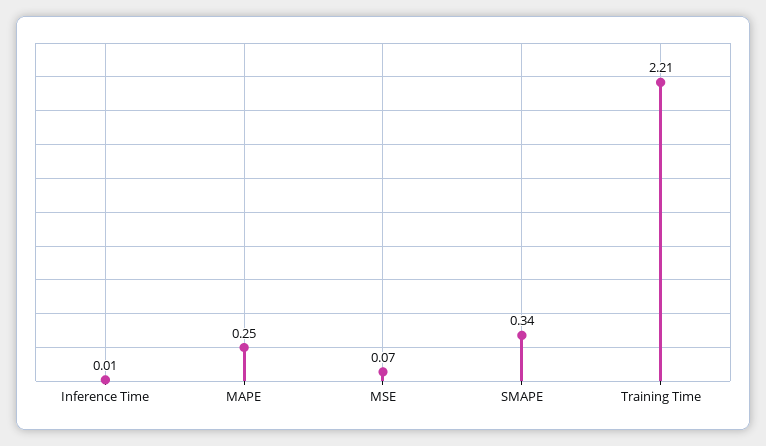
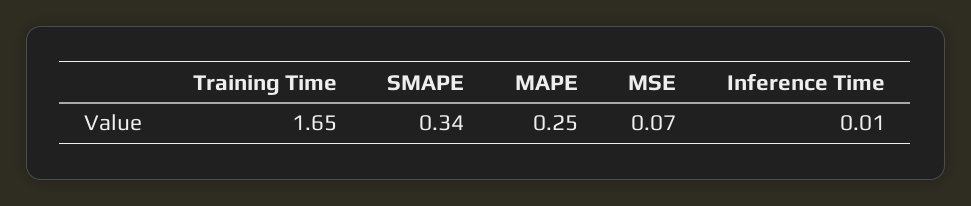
  {
    "Inference Time": 0.01,
    "MAPE": 0.25,
    "MSE": 0.07,
    "SMAPE": 0.34,
-   "Training Time": 2.21
+   "Training Time": 1.65
  }

